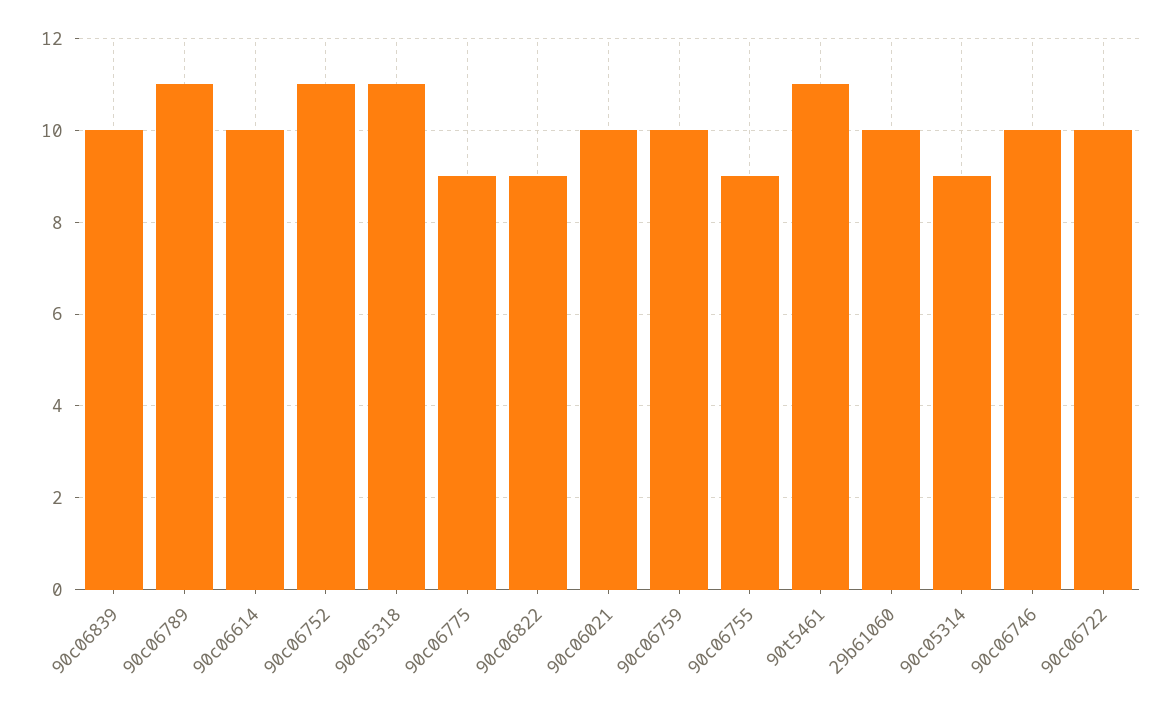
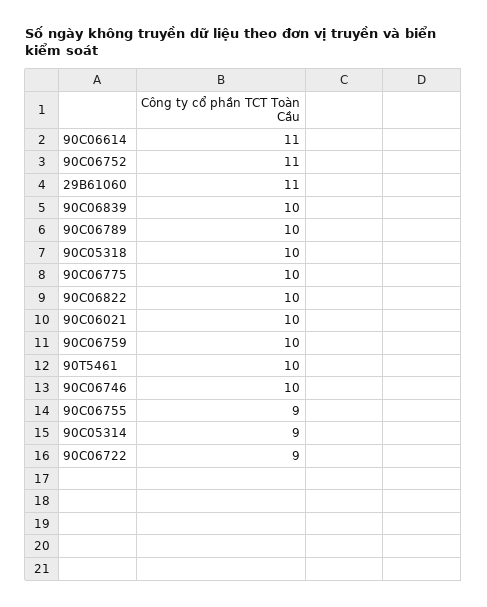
  {
    "90c06839": 10,
-   "90c06789": 11,
+   "90c06789": 10,
-   "90c06614": 10,
+   "90c06614": 11,
    "90c06752": 11,
-   "90c05318": 11,
+   "90c05318": 10,
-   "90c06775": 9,
+   "90c06775": 10,
-   "90c06822": 9,
+   "90c06822": 10,
    "90c06021": 10,
    "90c06759": 10,
    "90c06755": 9,
-   "90t5461": 11,
+   "90t5461": 10,
-   "29b61060": 10,
+   "29b61060": 11,
    "90c05314": 9,
    "90c06746": 10,
-   "90c06722": 10
+   "90c06722": 9
  }

